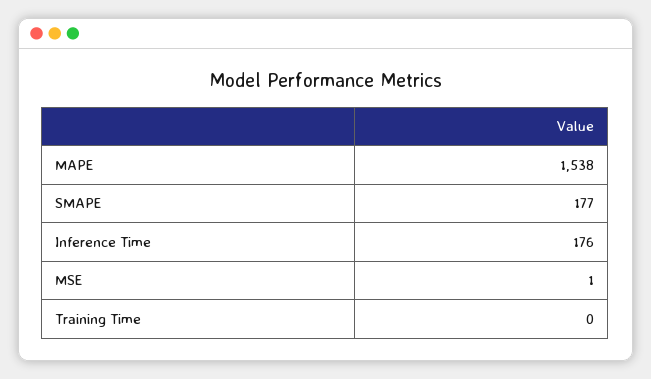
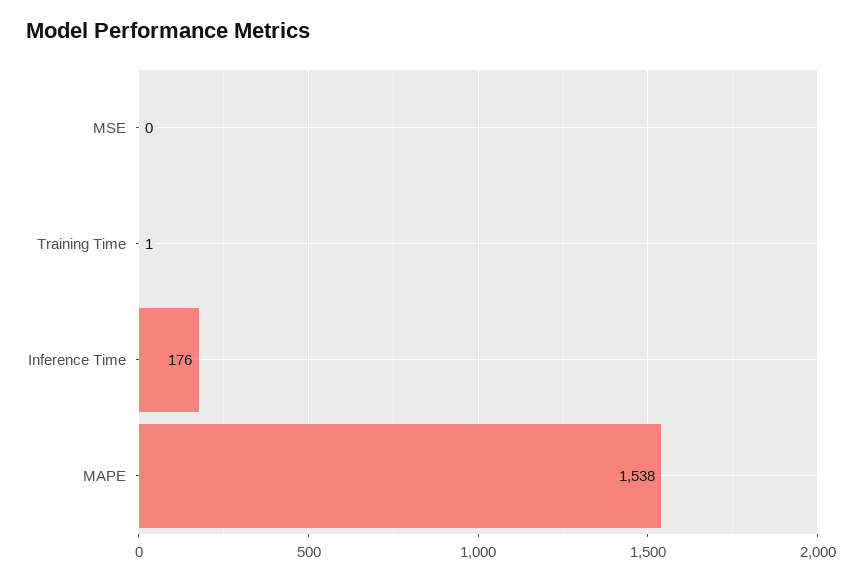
  {
    "MAPE": 1538,
-   "SMAPE": 177,
    "Inference Time": 176,
-   "MSE": 1,
+   "MSE": 0,
-   "Training Time": 0
+   "Training Time": 1
  }

